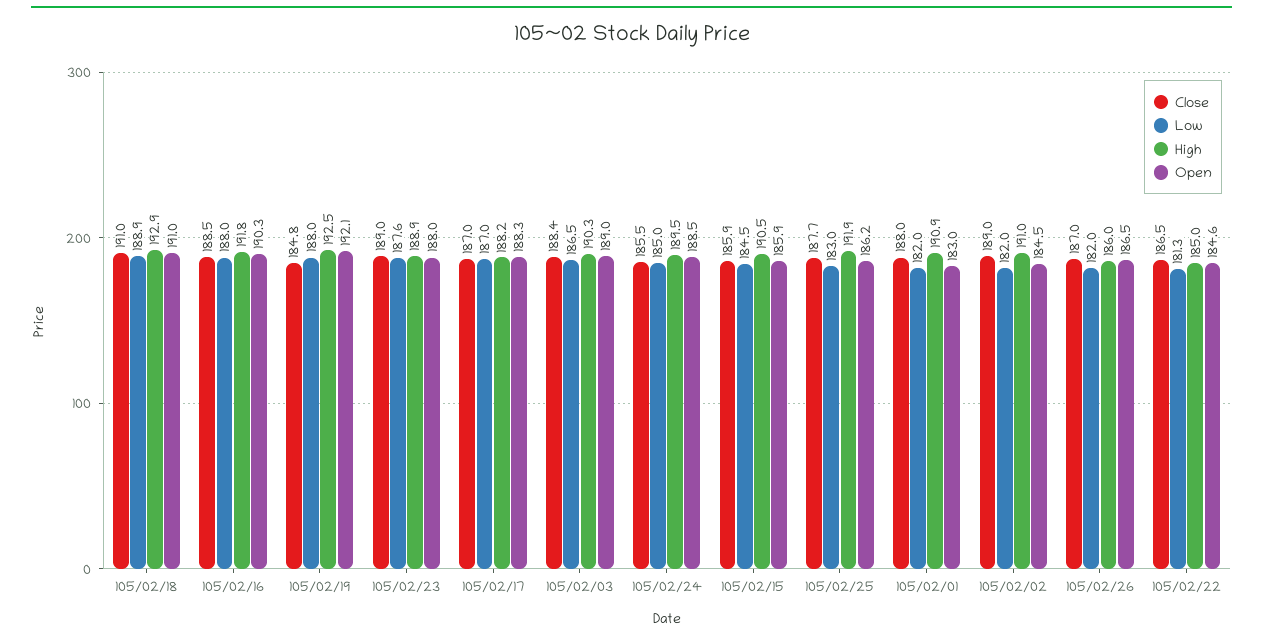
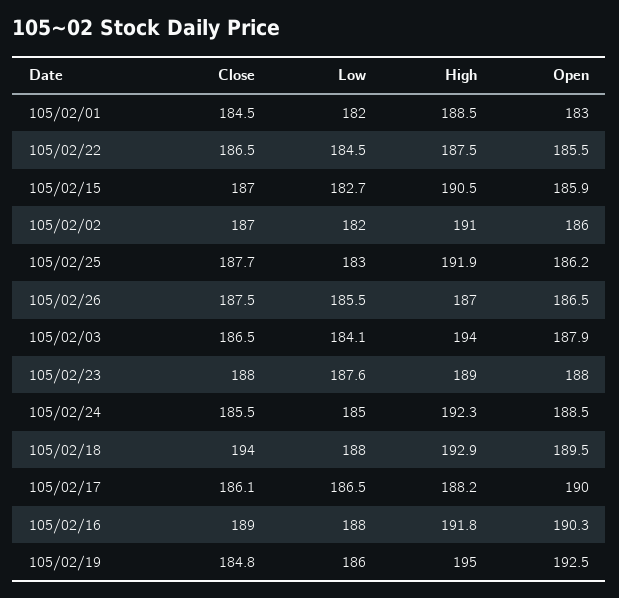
  {
    "Close": {
-     "105/02/18": 191,
+     "105/02/18": 194,
-     "105/02/16": 188.5,
+     "105/02/16": 189,
      "105/02/19": 184.8,
-     "105/02/23": 189,
+     "105/02/23": 188,
-     "105/02/17": 187,
+     "105/02/17": 186.1,
-     "105/02/03": 188.4,
+     "105/02/03": 186.5,
      "105/02/24": 185.5,
-     "105/02/15": 185.9,
+     "105/02/15": 187,
      "105/02/25": 187.7,
-     "105/02/01": 188,
+     "105/02/01": 184.5,
-     "105/02/02": 189,
+     "105/02/02": 187,
-     "105/02/26": 187,
+     "105/02/26": 187.5,
      "105/02/22": 186.5
    },
    "Low": {
-     "105/02/18": 188.9,
+     "105/02/18": 188,
      "105/02/16": 188,
-     "105/02/19": 188,
+     "105/02/19": 186,
      "105/02/23": 187.6,
-     "105/02/17": 187,
+     "105/02/17": 186.5,
-     "105/02/03": 186.5,
+     "105/02/03": 184.1,
      "105/02/24": 185,
-     "105/02/15": 184.5,
+     "105/02/15": 182.7,
      "105/02/25": 183,
      "105/02/01": 182,
      "105/02/02": 182,
-     "105/02/26": 182,
+     "105/02/26": 185.5,
-     "105/02/22": 181.3
+     "105/02/22": 184.5
    },
    "High": {
      "105/02/18": 192.9,
      "105/02/16": 191.8,
-     "105/02/19": 192.5,
+     "105/02/19": 195,
-     "105/02/23": 188.9,
+     "105/02/23": 189,
      "105/02/17": 188.2,
-     "105/02/03": 190.3,
+     "105/02/03": 194,
-     "105/02/24": 189.5,
+     "105/02/24": 192.3,
      "105/02/15": 190.5,
      "105/02/25": 191.9,
-     "105/02/01": 190.9,
+     "105/02/01": 188.5,
      "105/02/02": 191,
-     "105/02/26": 186,
+     "105/02/26": 187,
-     "105/02/22": 185
+     "105/02/22": 187.5
    },
    "Open": {
-     "105/02/18": 191,
+     "105/02/18": 189.5,
      "105/02/16": 190.3,
-     "105/02/19": 192.1,
+     "105/02/19": 192.5,
      "105/02/23": 188,
-     "105/02/17": 188.3,
+     "105/02/17": 190,
-     "105/02/03": 189,
+     "105/02/03": 187.9,
      "105/02/24": 188.5,
      "105/02/15": 185.9,
      "105/02/25": 186.2,
      "105/02/01": 183,
-     "105/02/02": 184.5,
+     "105/02/02": 186,
      "105/02/26": 186.5,
-     "105/02/22": 184.6
+     "105/02/22": 185.5
    }
  }

